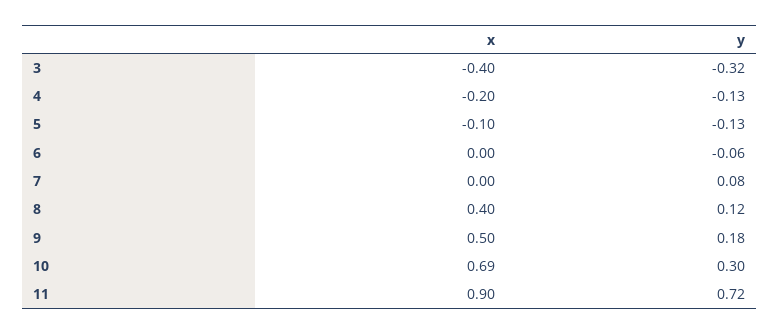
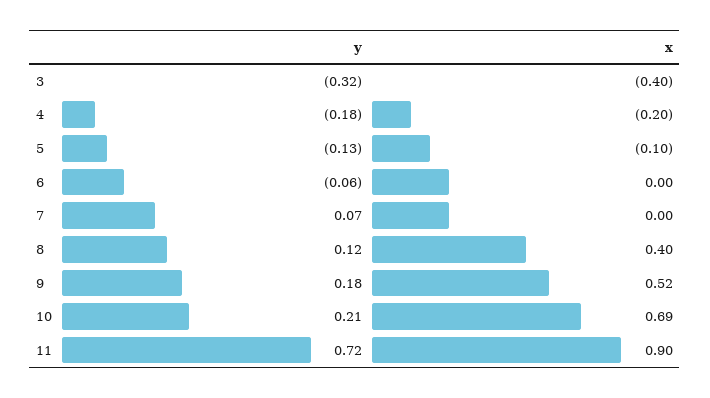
  {
    "x": {
      "3": -0.4,
      "4": -0.2,
      "5": -0.1,
      "6": 0,
      "7": 0,
      "8": 0.4,
-     "9": 0.5,
+     "9": 0.52,
      "10": 0.69,
      "11": 0.9
    },
    "y": {
      "3": -0.32,
-     "4": -0.13,
+     "4": -0.18,
      "5": -0.13,
      "6": -0.06,
-     "7": 0.08,
+     "7": 0.07,
      "8": 0.12,
      "9": 0.18,
-     "10": 0.3,
+     "10": 0.21,
      "11": 0.72
    }
  }

